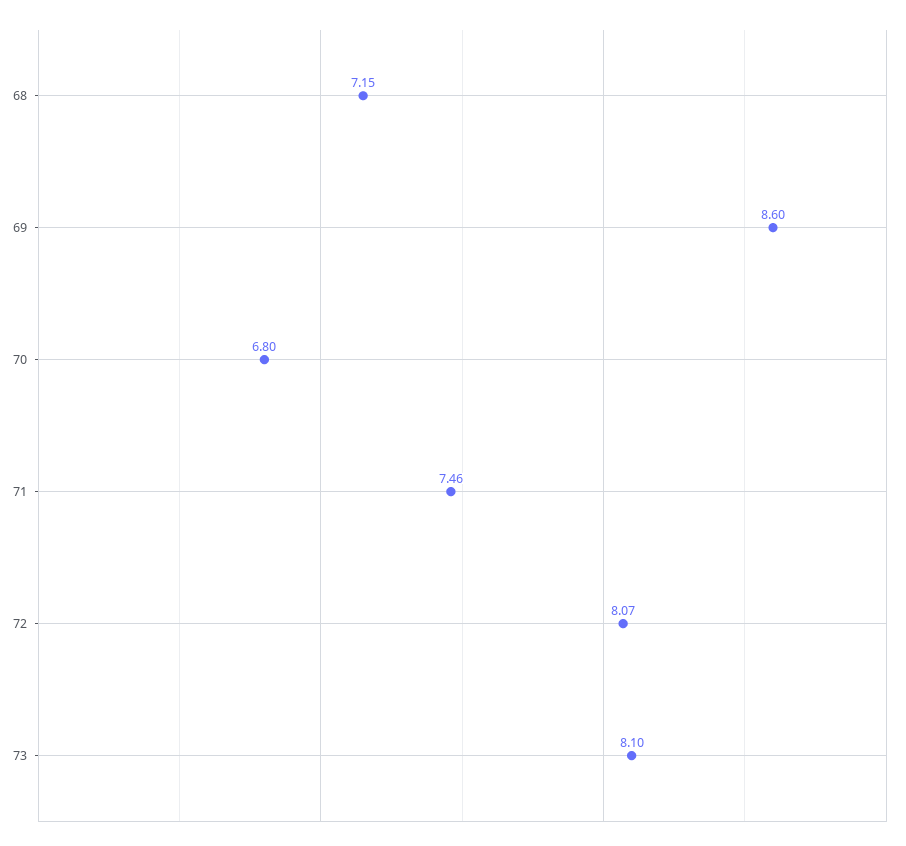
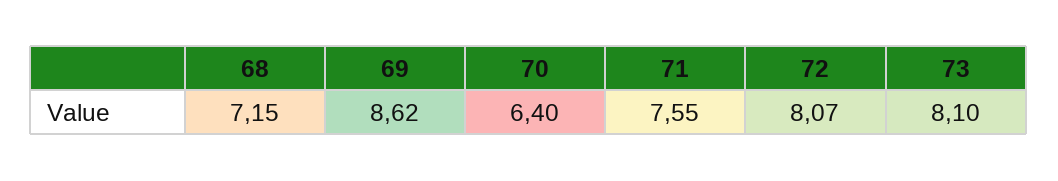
  {
    "68": 7.15,
-   "69": 8.6,
+   "69": 8.62,
-   "70": 6.8,
+   "70": 6.4,
-   "71": 7.46,
+   "71": 7.55,
    "72": 8.07,
    "73": 8.1
  }

